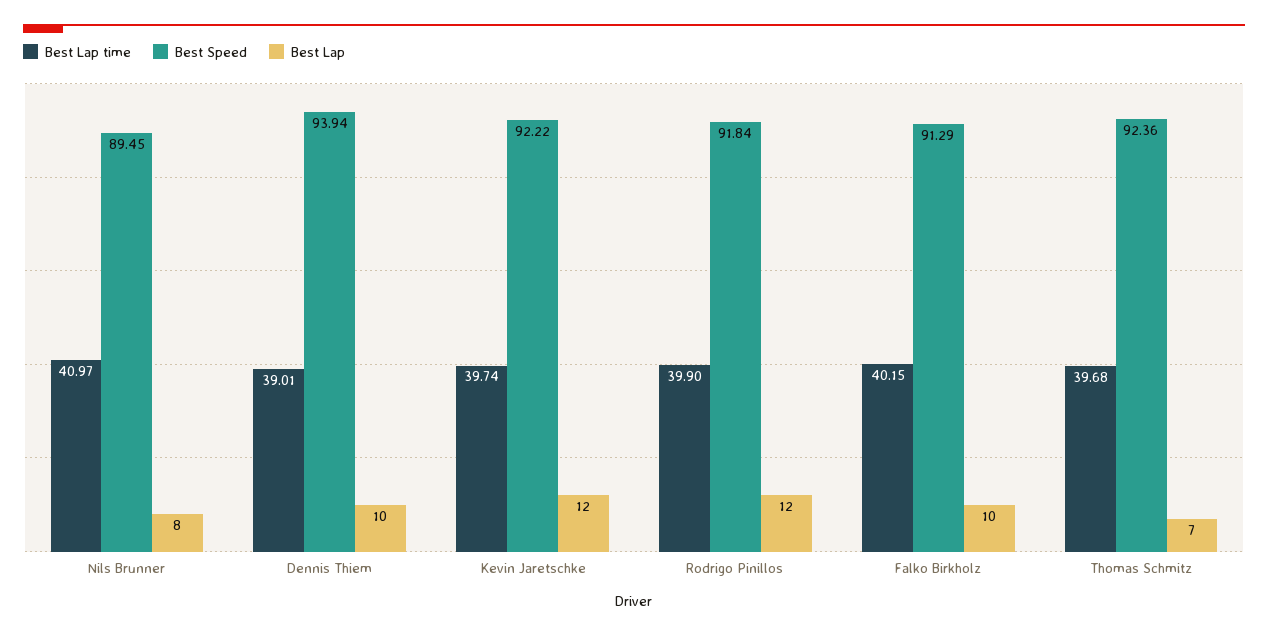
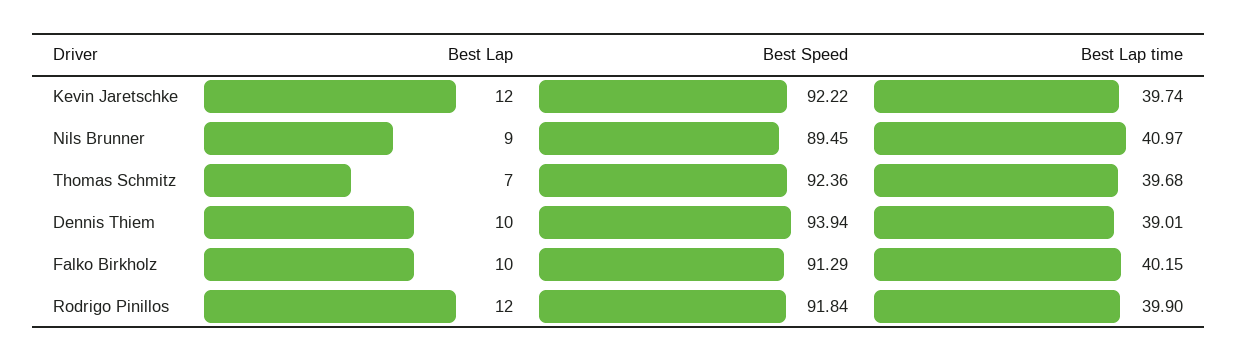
  {
    "Best Lap time": {
      "Nils Brunner": 40.97,
      "Dennis Thiem": 39.01,
      "Kevin Jaretschke": 39.74,
      "Rodrigo Pinillos": 39.9,
      "Falko Birkholz": 40.15,
      "Thomas Schmitz": 39.68
    },
    "Best Speed": {
      "Nils Brunner": 89.45,
      "Dennis Thiem": 93.94,
      "Kevin Jaretschke": 92.22,
      "Rodrigo Pinillos": 91.84,
      "Falko Birkholz": 91.29,
      "Thomas Schmitz": 92.36
    },
    "Best Lap": {
-     "Nils Brunner": 8,
+     "Nils Brunner": 9,
      "Dennis Thiem": 10,
      "Kevin Jaretschke": 12,
      "Rodrigo Pinillos": 12,
      "Falko Birkholz": 10,
      "Thomas Schmitz": 7
    }
  }

